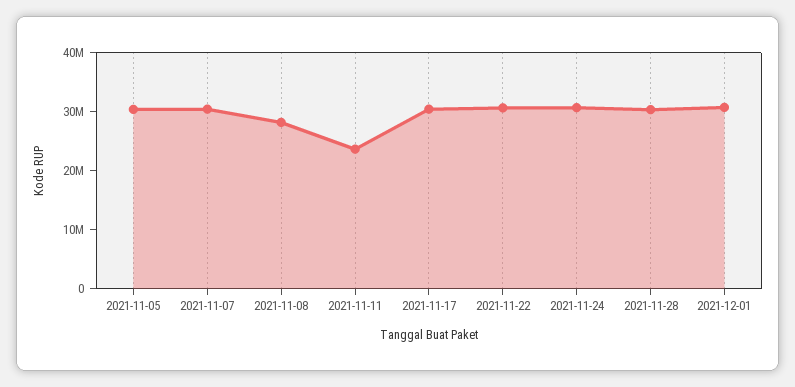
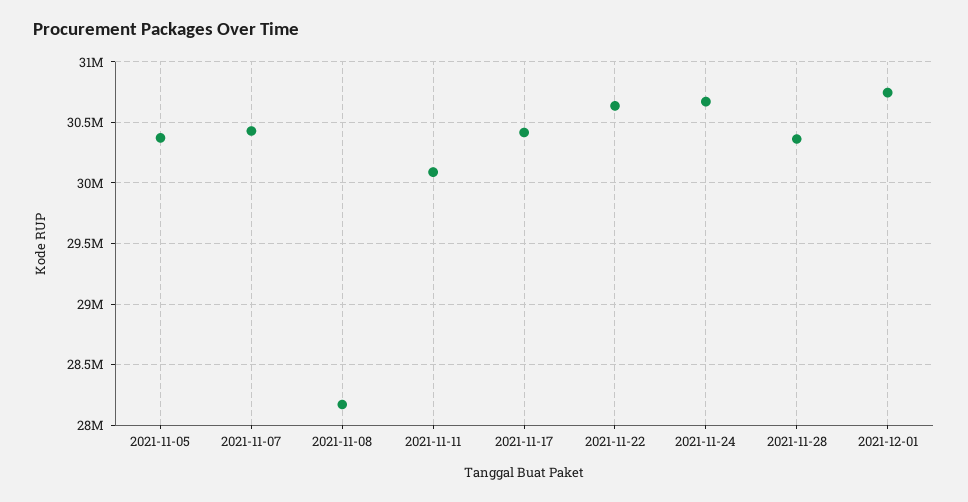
  {
    "2021-11-05": 30350000,
    "2021-11-07": 30450000,
    "2021-11-08": 28150000,
-   "2021-11-11": 24000000,
+   "2021-11-11": 30100000,
    "2021-11-17": 30400000,
    "2021-11-22": 30650000,
    "2021-11-24": 30650000,
    "2021-11-28": 30350000,
    "2021-12-01": 30750000
  }

